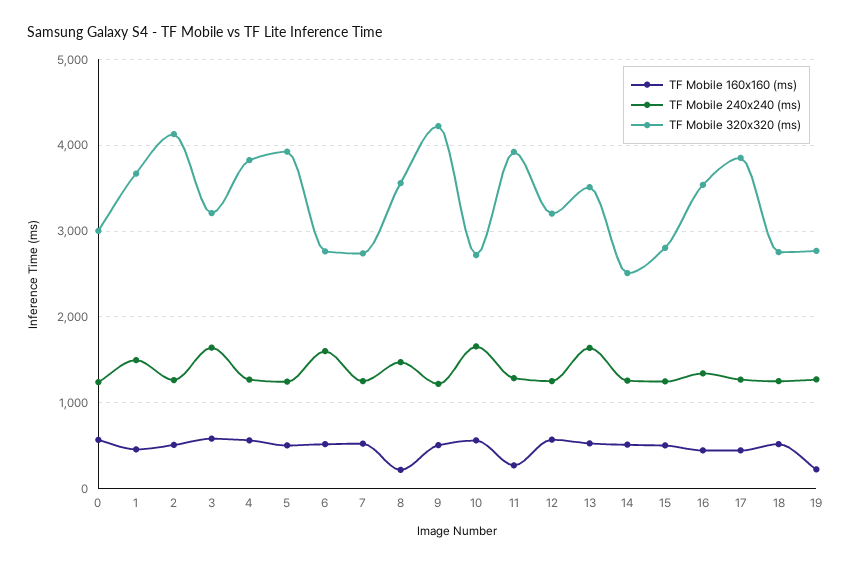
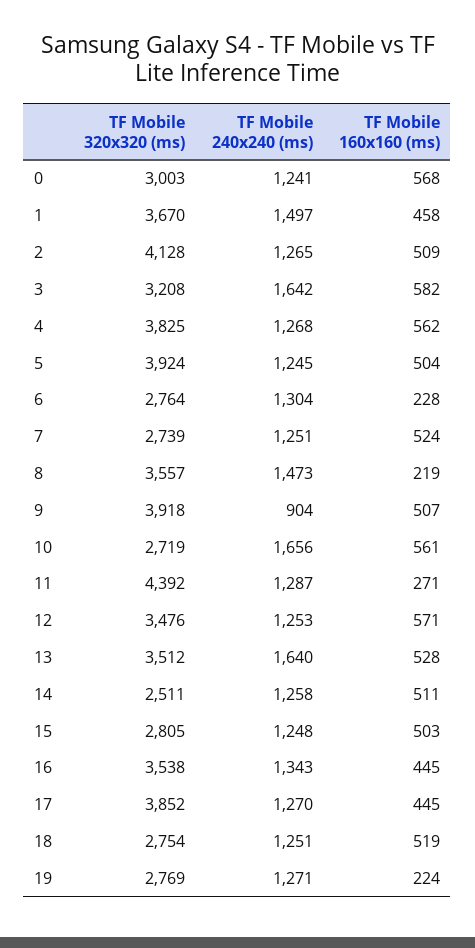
  {
    "TF Mobile 160x160 (ms)": {
      "0": 568,
      "1": 458,
      "2": 509,
      "3": 582,
      "4": 562,
      "5": 504,
-     "6": 500,
+     "6": 228,
      "7": 524,
      "8": 219,
      "9": 507,
      "10": 561,
      "11": 271,
      "12": 571,
      "13": 528,
      "14": 511,
      "15": 503,
      "16": 445,
      "17": 445,
      "18": 519,
      "19": 224
    },
    "TF Mobile 240x240 (ms)": {
      "0": 1241,
      "1": 1497,
      "2": 1265,
      "3": 1642,
      "4": 1268,
      "5": 1245,
-     "6": 1600,
+     "6": 1304,
      "7": 1251,
      "8": 1473,
-     "9": 1200,
+     "9": 904,
      "10": 1656,
      "11": 1287,
      "12": 1253,
      "13": 1640,
      "14": 1258,
      "15": 1248,
      "16": 1343,
      "17": 1270,
      "18": 1251,
      "19": 1271
    },
    "TF Mobile 320x320 (ms)": {
      "0": 3003,
      "1": 3670,
      "2": 4128,
      "3": 3208,
      "4": 3825,
      "5": 3924,
      "6": 2764,
      "7": 2739,
      "8": 3557,
-     "9": 4200,
+     "9": 3918,
      "10": 2719,
-     "11": 3900,
+     "11": 4392,
-     "12": 3200,
+     "12": 3476,
      "13": 3512,
      "14": 2511,
      "15": 2805,
      "16": 3538,
      "17": 3852,
      "18": 2754,
      "19": 2769
    }
  }

